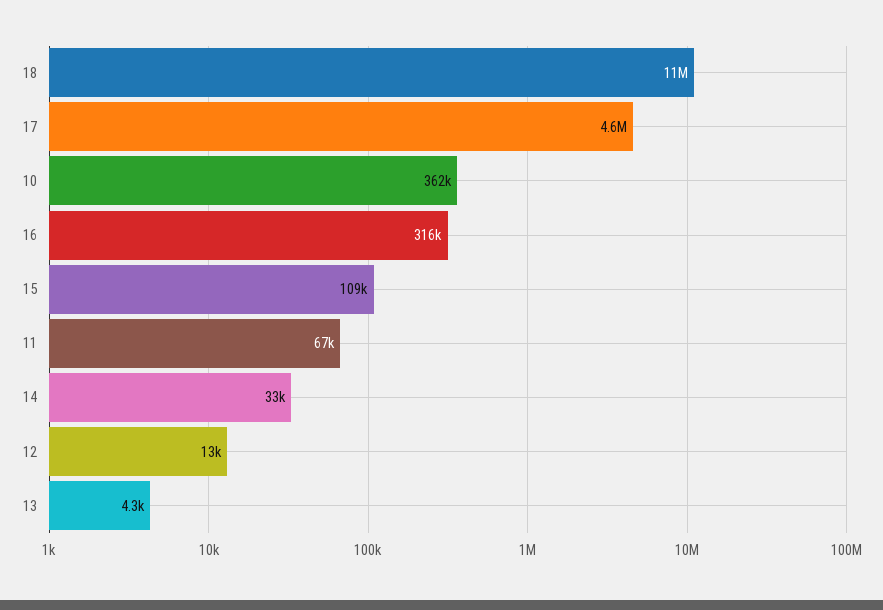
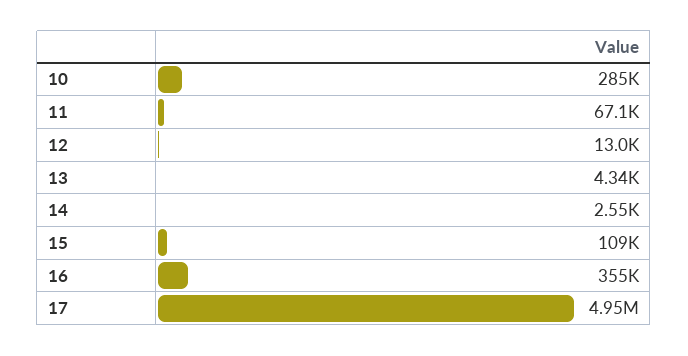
  {
-   "18": 11000000,
-   "17": 4600000,
+   "17": 4950000,
-   "10": 362000,
+   "10": 285000,
-   "16": 316000,
+   "16": 355000,
    "15": 109000,
    "11": 67100,
-   "14": 33000,
+   "14": 2550,
    "12": 13000,
    "13": 4340
  }

